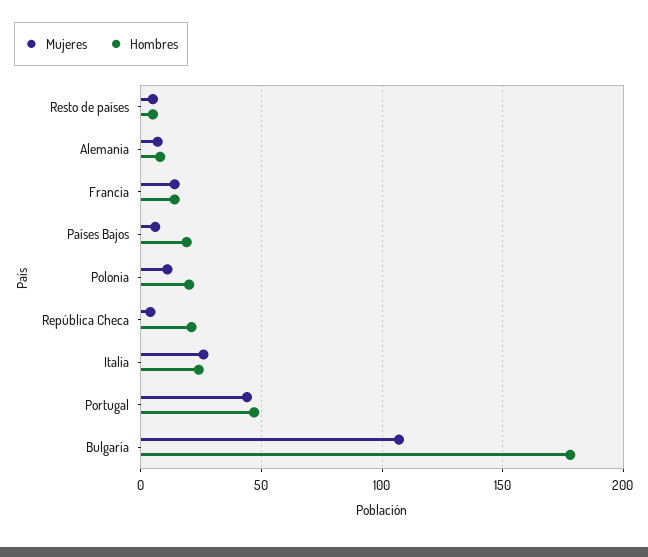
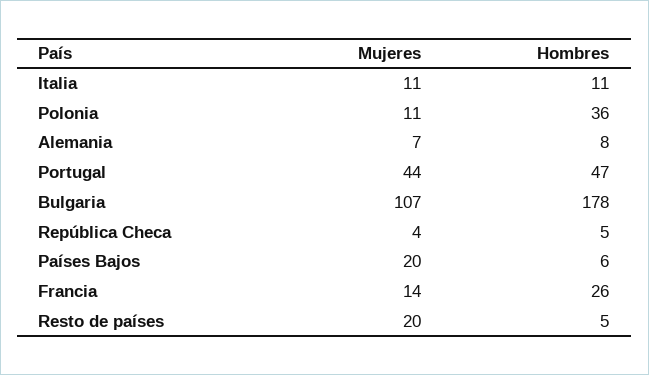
  {
    "Mujeres": {
-     "Resto de países": 5,
+     "Resto de países": 20,
      "Alemania": 7,
      "Francia": 14,
-     "Países Bajos": 5,
+     "Países Bajos": 20,
      "Polonia": 11,
      "República Checa": 4,
-     "Italia": 25,
+     "Italia": 11,
      "Portugal": 44,
      "Bulgaria": 107
    },
    "Hombres": {
      "Resto de países": 5,
      "Alemania": 8,
-     "Francia": 15,
+     "Francia": 26,
-     "Países Bajos": 20,
+     "Países Bajos": 6,
-     "Polonia": 20,
+     "Polonia": 36,
-     "República Checa": 20,
+     "República Checa": 5,
-     "Italia": 25,
+     "Italia": 11,
      "Portugal": 47,
      "Bulgaria": 178
    }
  }

